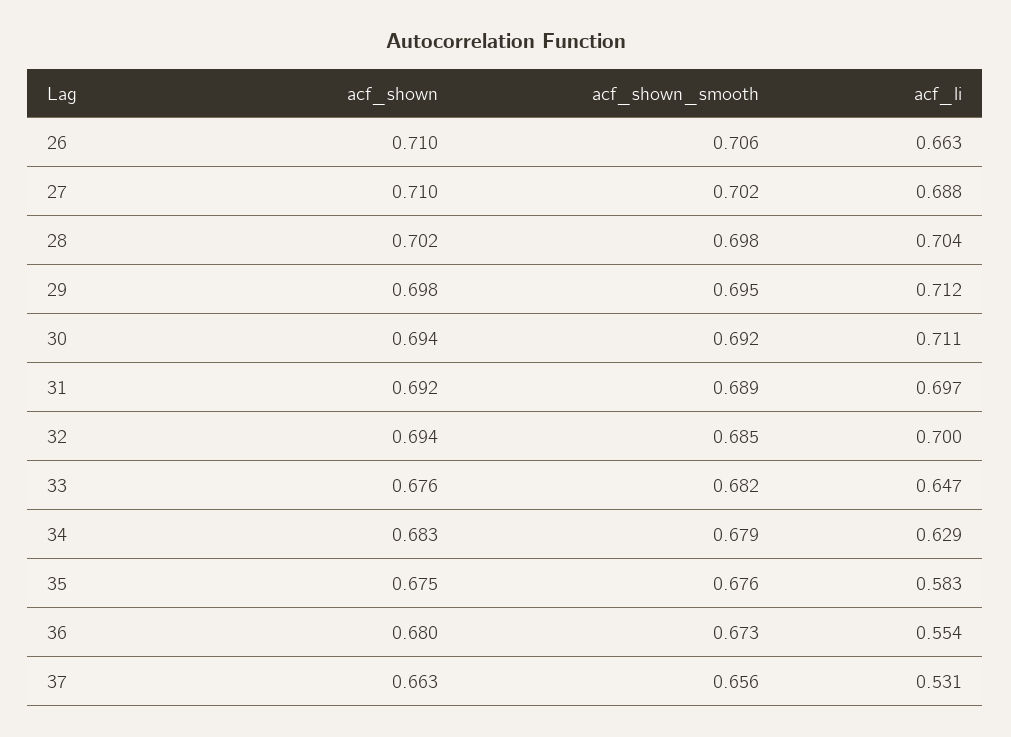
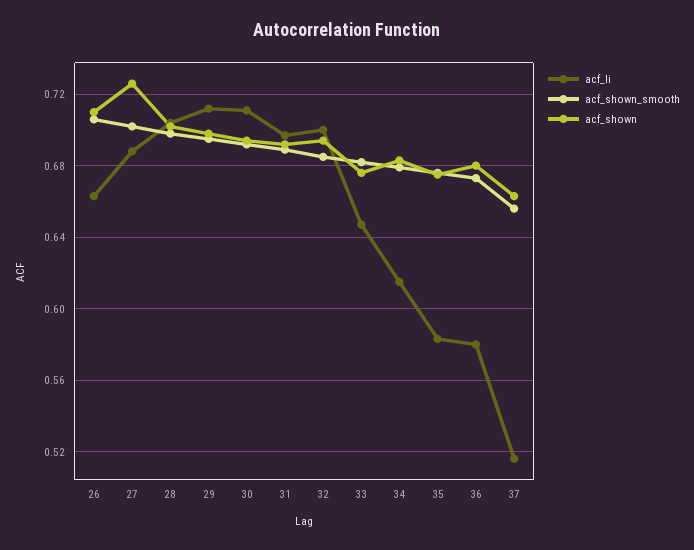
  {
    "acf_shown": {
      "26": 0.71,
-     "27": 0.71,
+     "27": 0.725,
      "28": 0.702,
      "29": 0.698,
      "30": 0.694,
      "31": 0.692,
      "32": 0.694,
      "33": 0.676,
      "34": 0.683,
      "35": 0.675,
      "36": 0.68,
      "37": 0.663
    },
    "acf_shown_smooth": {
      "26": 0.706,
      "27": 0.702,
      "28": 0.698,
      "29": 0.695,
      "30": 0.692,
      "31": 0.689,
      "32": 0.685,
      "33": 0.682,
      "34": 0.679,
      "35": 0.676,
      "36": 0.673,
      "37": 0.656
    },
    "acf_li": {
      "26": 0.663,
      "27": 0.688,
      "28": 0.704,
      "29": 0.712,
      "30": 0.711,
      "31": 0.697,
      "32": 0.7,
      "33": 0.647,
-     "34": 0.629,
+     "34": 0.615,
      "35": 0.583,
-     "36": 0.554,
+     "36": 0.58,
-     "37": 0.531
+     "37": 0.515
    }
  }

